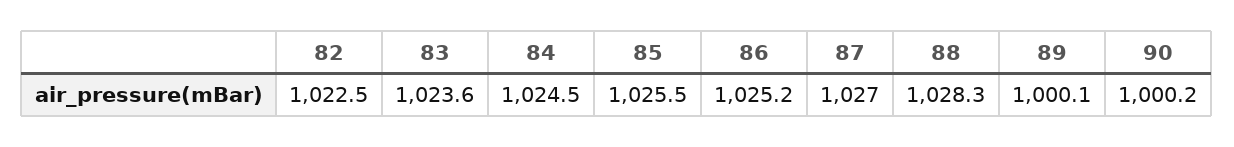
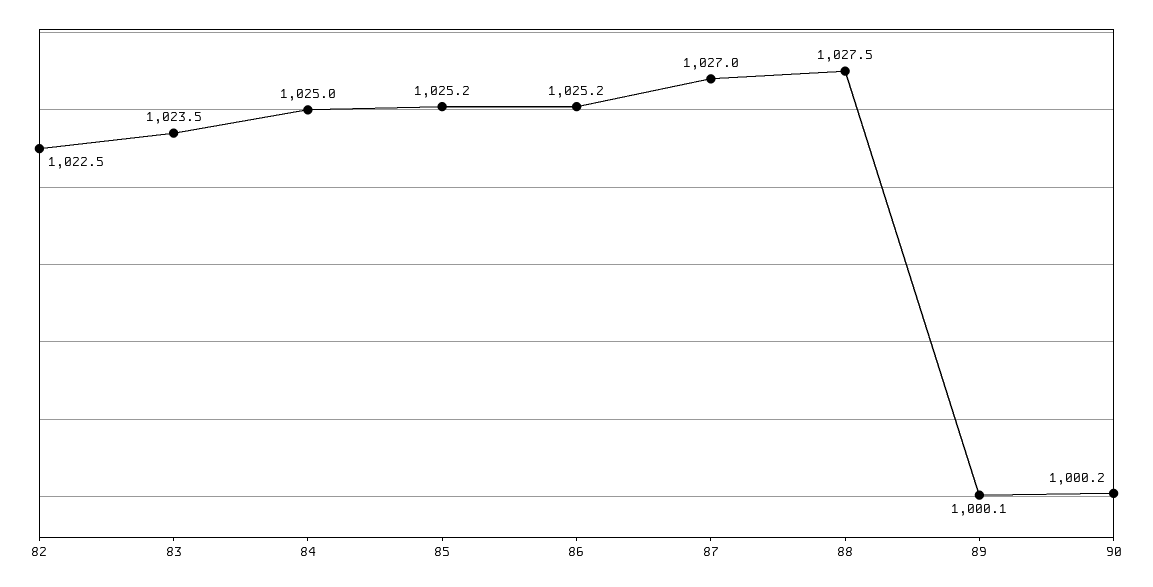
  {
    "82": 1022.5,
-   "83": 1023.6,
+   "83": 1023.5,
-   "84": 1024.5,
+   "84": 1025,
-   "85": 1025.5,
+   "85": 1025.2,
    "86": 1025.2,
    "87": 1027,
-   "88": 1028.3,
+   "88": 1027.5,
    "89": 1000.1,
    "90": 1000.2
  }

